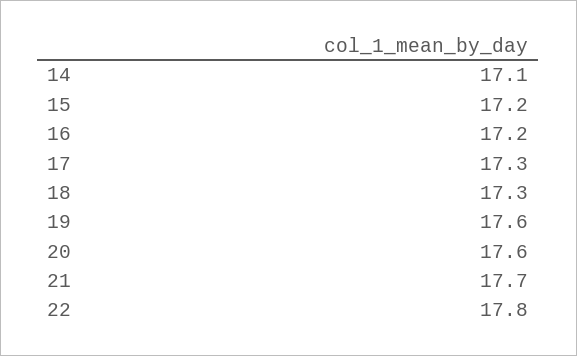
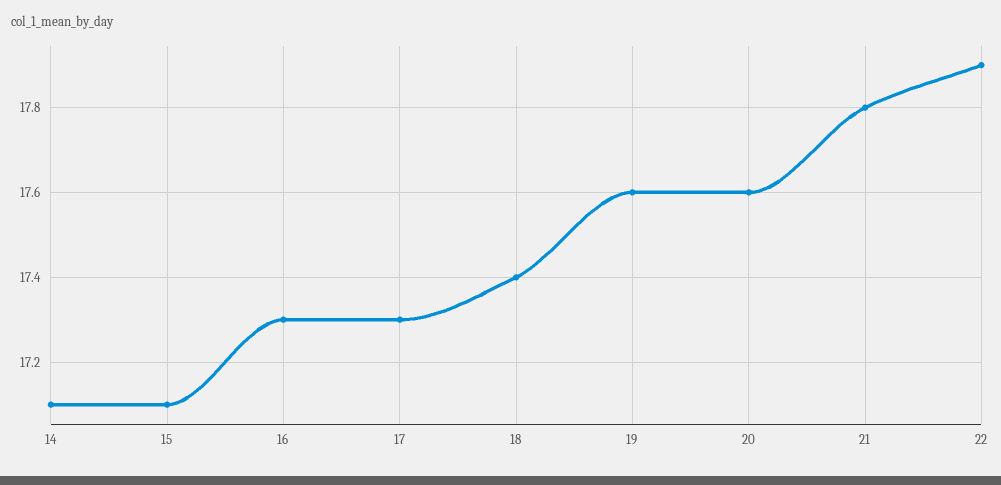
  {
    "14": 17.1,
-   "15": 17.2,
+   "15": 17.1,
-   "16": 17.2,
+   "16": 17.3,
    "17": 17.3,
-   "18": 17.3,
+   "18": 17.4,
    "19": 17.6,
    "20": 17.6,
-   "21": 17.7,
+   "21": 17.8,
-   "22": 17.8
+   "22": 17.9
  }

